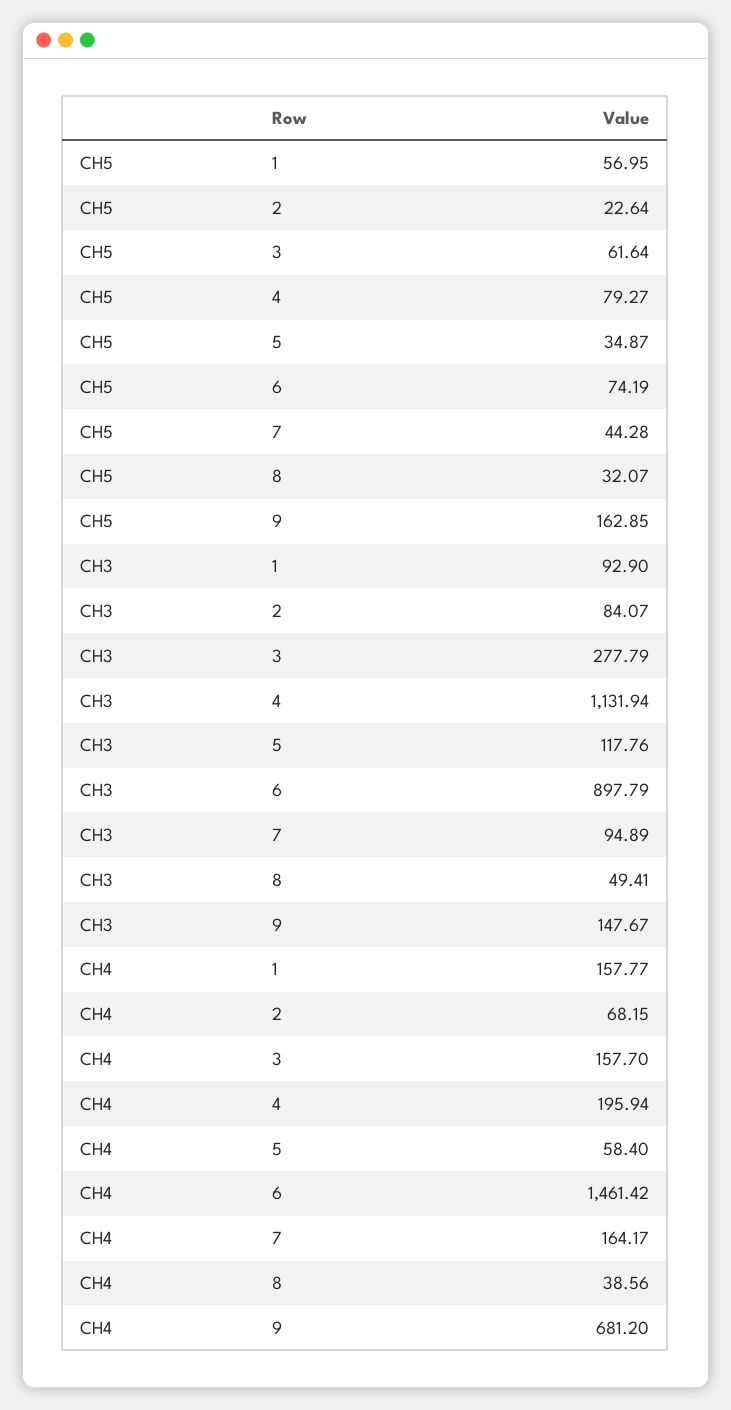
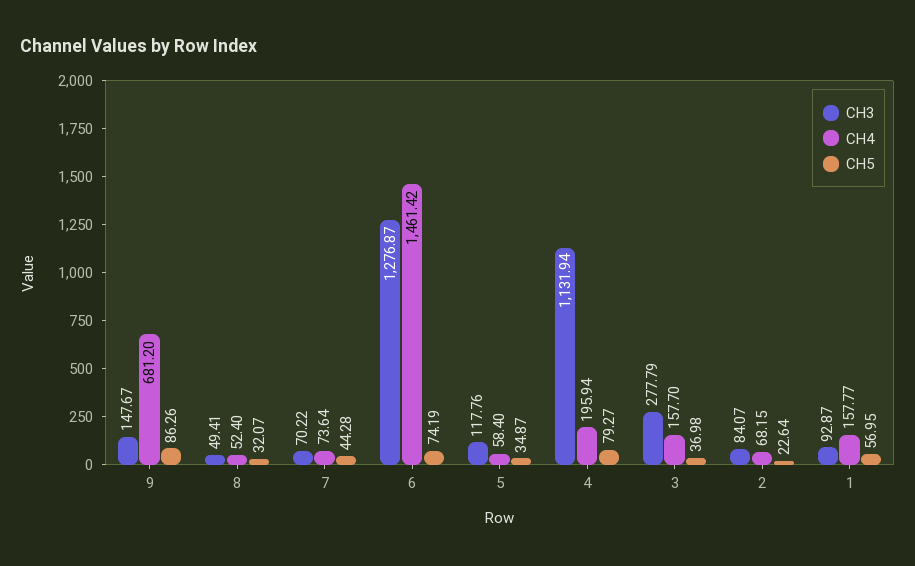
  {
    "CH5": {
      "1": 56.95,
      "2": 22.64,
-     "3": 61.64,
+     "3": 36.98,
      "4": 79.27,
      "5": 34.87,
      "6": 74.19,
      "7": 44.28,
      "8": 32.07,
-     "9": 162.85
+     "9": 86.26
    },
    "CH3": {
-     "1": 92.9,
+     "1": 92.87,
      "2": 84.07,
      "3": 277.79,
      "4": 1131.94,
      "5": 117.76,
-     "6": 897.79,
+     "6": 1276.87,
-     "7": 94.89,
+     "7": 70.22,
      "8": 49.41,
      "9": 147.67
    },
    "CH4": {
      "1": 157.77,
      "2": 68.15,
      "3": 157.7,
      "4": 195.94,
      "5": 58.4,
      "6": 1461.42,
-     "7": 164.17,
+     "7": 73.64,
-     "8": 38.56,
+     "8": 52.4,
      "9": 681.2
    }
  }

